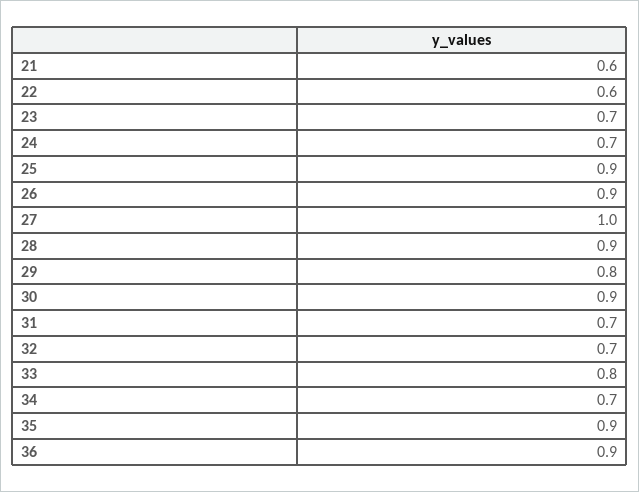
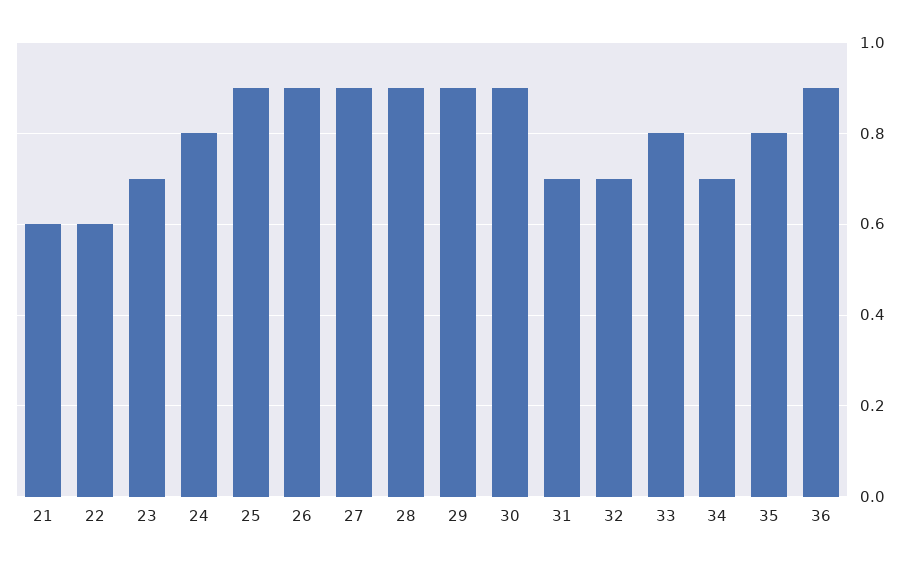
  {
    "21": 0.6,
    "22": 0.6,
    "23": 0.7,
-   "24": 0.7,
+   "24": 0.8,
    "25": 0.9,
    "26": 0.9,
-   "27": 1,
+   "27": 0.9,
    "28": 0.9,
-   "29": 0.8,
+   "29": 0.9,
    "30": 0.9,
    "31": 0.7,
    "32": 0.7,
    "33": 0.8,
    "34": 0.7,
-   "35": 0.9,
+   "35": 0.8,
    "36": 0.9
  }

